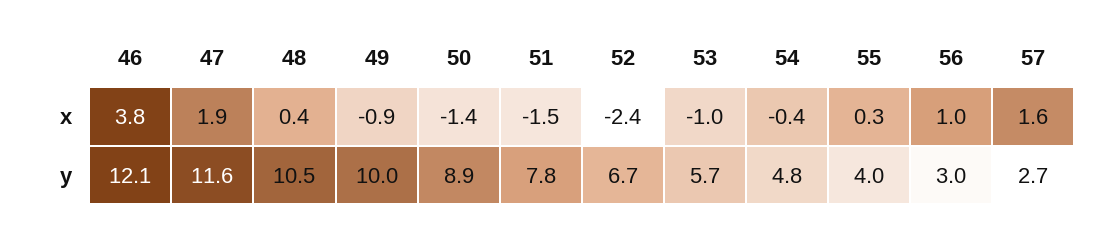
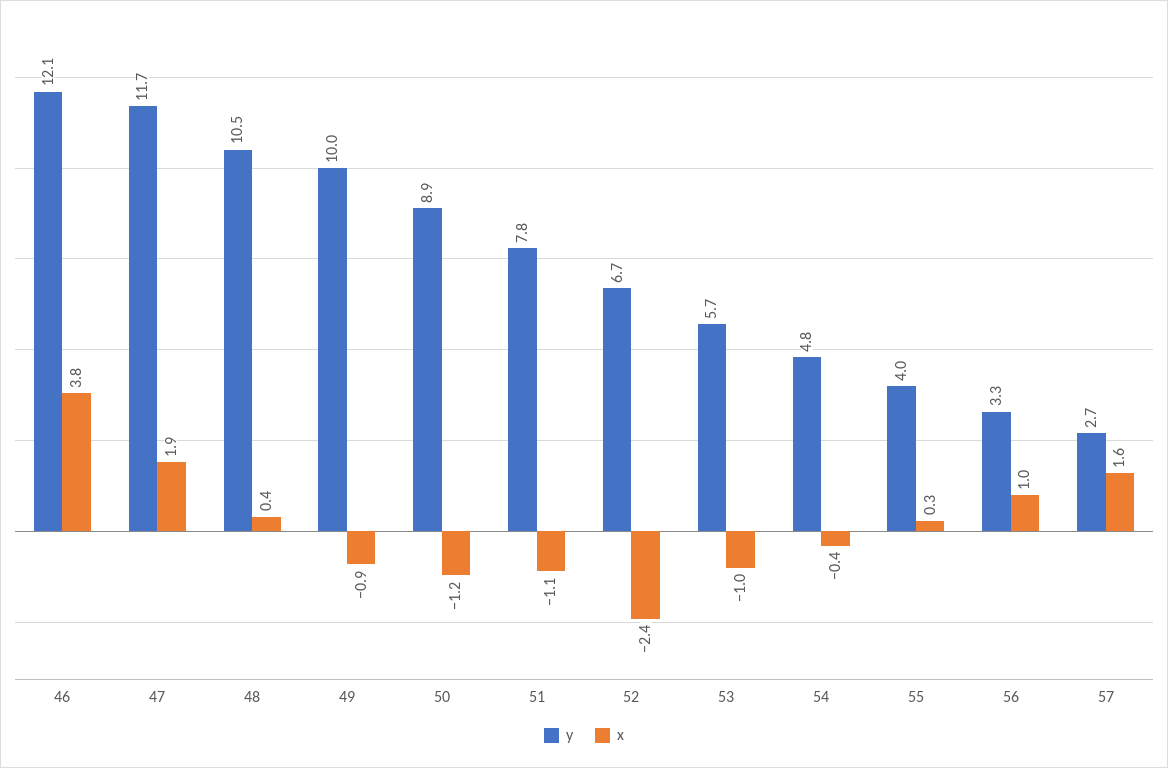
  {
    "x": {
      "46": 3.8,
      "47": 1.9,
      "48": 0.4,
      "49": -0.9,
-     "50": -1.4,
+     "50": -1.2,
-     "51": -1.5,
+     "51": -1.1,
      "52": -2.4,
      "53": -1,
      "54": -0.4,
      "55": 0.3,
      "56": 1,
      "57": 1.6
    },
    "y": {
      "46": 12.1,
-     "47": 11.6,
+     "47": 11.7,
      "48": 10.5,
      "49": 10,
      "50": 8.9,
      "51": 7.8,
      "52": 6.7,
      "53": 5.7,
      "54": 4.8,
      "55": 4,
-     "56": 3,
+     "56": 3.3,
      "57": 2.7
    }
  }

